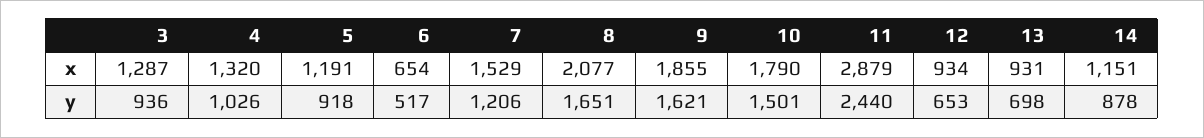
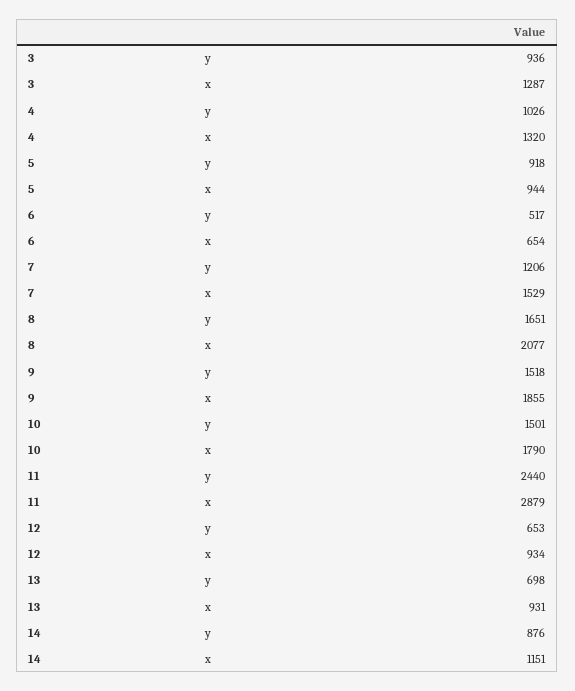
  {
    "3": {
      "x": 1287,
      "y": 936
    },
    "4": {
      "x": 1320,
      "y": 1026
    },
    "5": {
-     "x": 1191,
+     "x": 944,
      "y": 918
    },
    "6": {
      "x": 654,
      "y": 517
    },
    "7": {
      "x": 1529,
      "y": 1206
    },
    "8": {
      "x": 2077,
      "y": 1651
    },
    "9": {
      "x": 1855,
-     "y": 1621
+     "y": 1518
    },
    "10": {
      "x": 1790,
      "y": 1501
    },
    "11": {
      "x": 2879,
      "y": 2440
    },
    "12": {
      "x": 934,
      "y": 653
    },
    "13": {
      "x": 931,
      "y": 698
    },
    "14": {
      "x": 1151,
-     "y": 878
+     "y": 876
    }
  }

